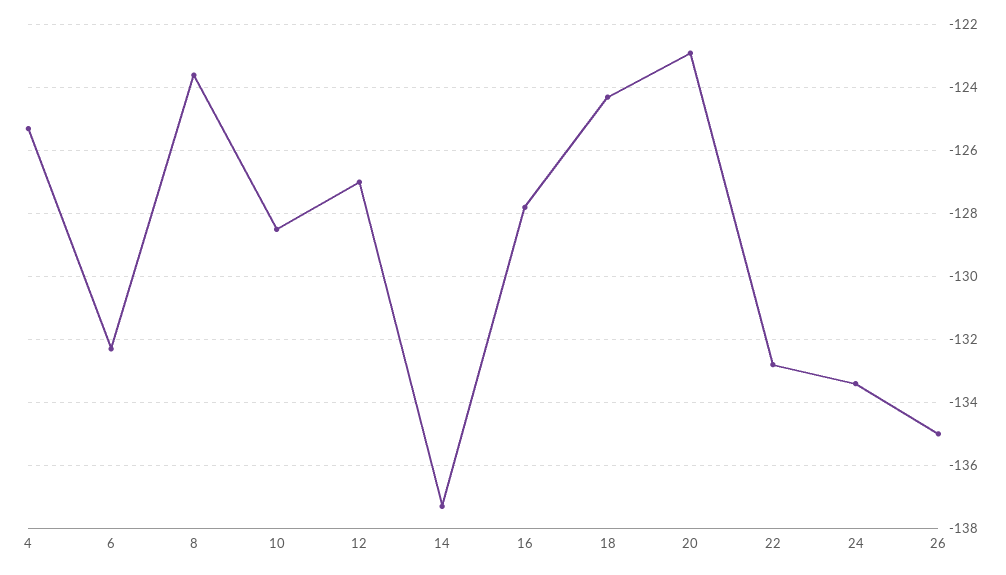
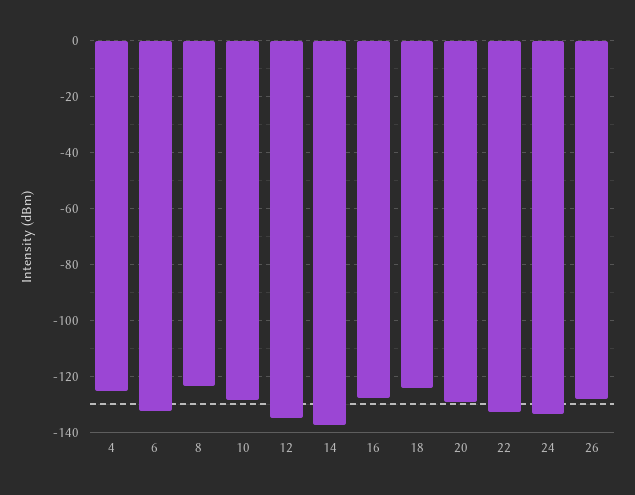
  {
    "4": -125.5,
    "6": -132.5,
    "8": -123.5,
    "10": -128.5,
-   "12": -127,
+   "12": -135,
    "14": -137.5,
    "16": -128,
    "18": -124.5,
-   "20": -123,
+   "20": -130,
    "22": -133,
    "24": -133.5,
-   "26": -135
+   "26": -127.5
  }

